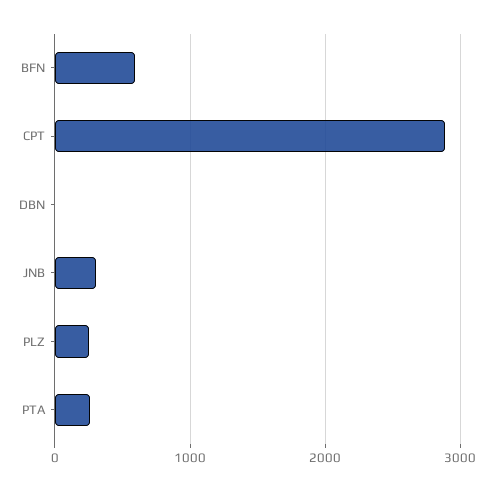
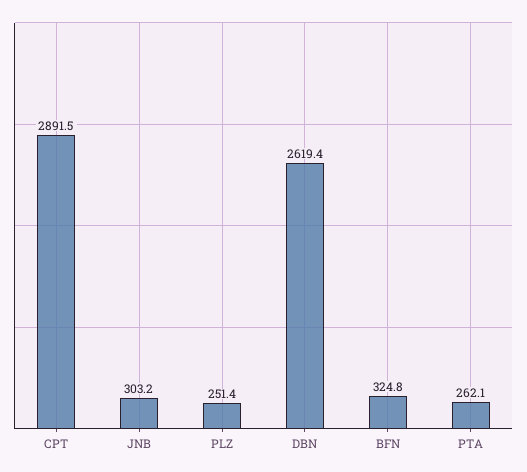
  {
-   "BFN": 600,
+   "BFN": 324.8,
    "CPT": 2891.5,
-   "DBN": 0,
+   "DBN": 2619.4,
    "JNB": 303.2,
    "PLZ": 251.4,
    "PTA": 262.1
  }

